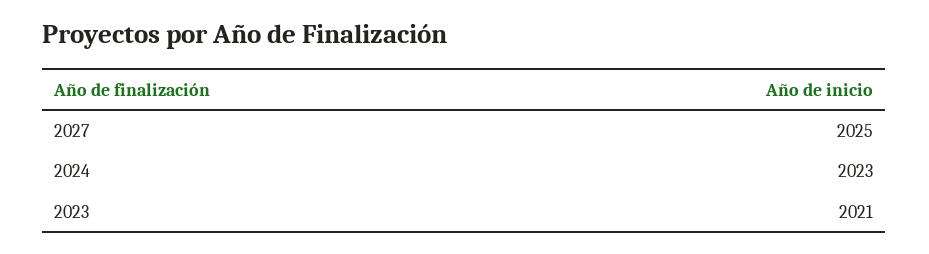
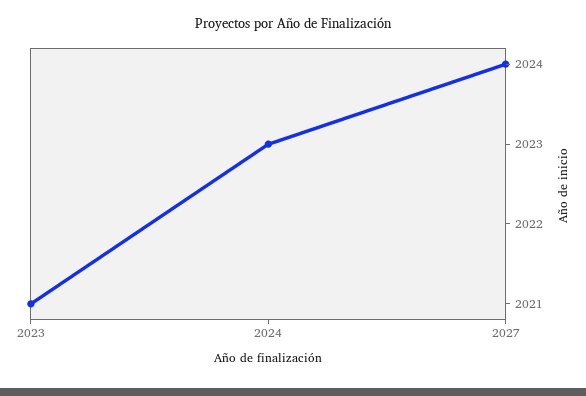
  {
-   "2027": 2025,
+   "2027": 2024,
    "2024": 2023,
    "2023": 2021
  }

